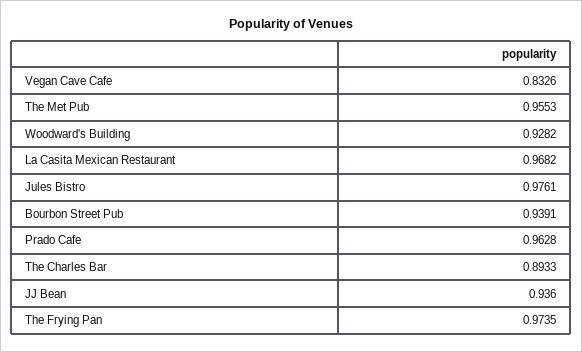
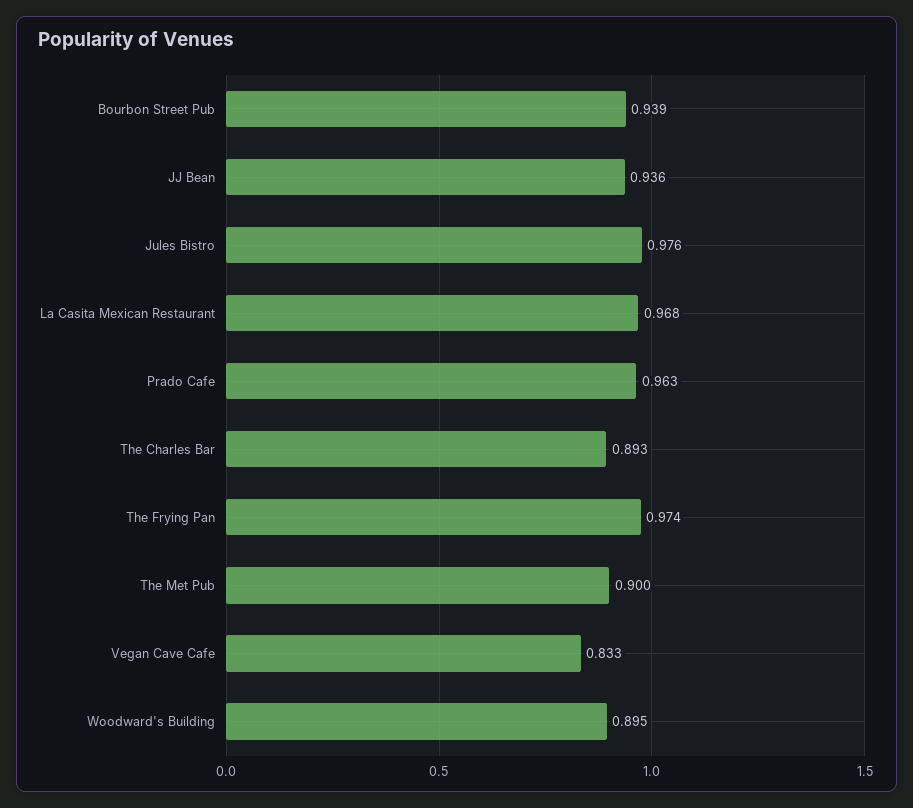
  {
    "Vegan Cave Cafe": 0.8326,
-   "The Met Pub": 0.9553,
+   "The Met Pub": 0.9,
-   "Woodward's Building": 0.9282,
+   "Woodward's Building": 0.895,
    "La Casita Mexican Restaurant": 0.9682,
    "Jules Bistro": 0.9761,
    "Bourbon Street Pub": 0.9391,
    "Prado Cafe": 0.9628,
    "The Charles Bar": 0.8933,
    "JJ Bean": 0.936,
    "The Frying Pan": 0.9735
  }

